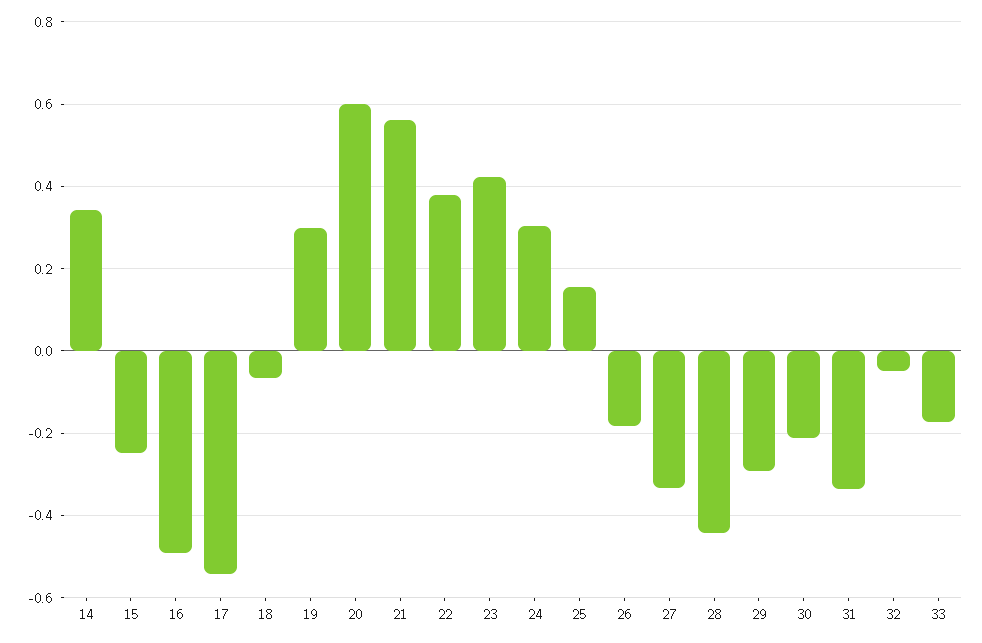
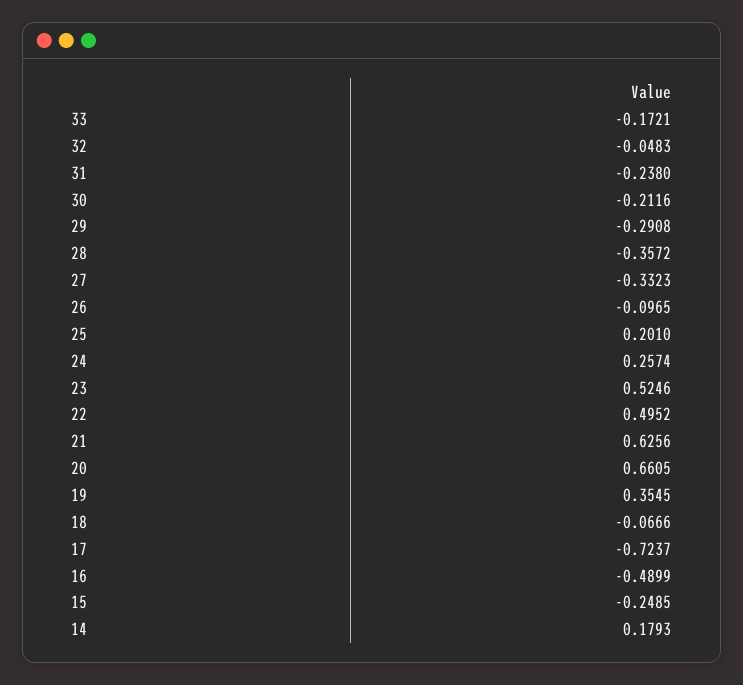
  {
-   "14": 0.34,
+   "14": 0.1793,
    "15": -0.2485,
    "16": -0.4899,
-   "17": -0.54,
+   "17": -0.7237,
    "18": -0.0666,
-   "19": 0.3,
+   "19": 0.3545,
-   "20": 0.6,
+   "20": 0.6605,
-   "21": 0.56,
+   "21": 0.6256,
-   "22": 0.38,
+   "22": 0.4952,
-   "23": 0.42,
+   "23": 0.5246,
-   "24": 0.3,
+   "24": 0.2574,
-   "25": 0.16,
+   "25": 0.201,
-   "26": -0.18,
+   "26": -0.0965,
    "27": -0.3323,
-   "28": -0.44,
+   "28": -0.3572,
    "29": -0.2908,
    "30": -0.2116,
-   "31": -0.34,
+   "31": -0.238,
    "32": -0.0483,
    "33": -0.1721
  }

